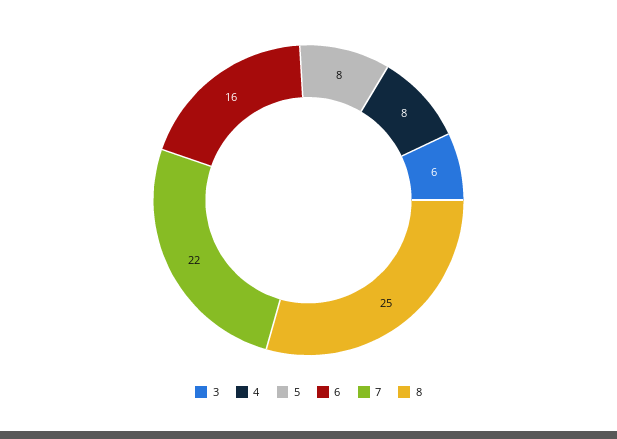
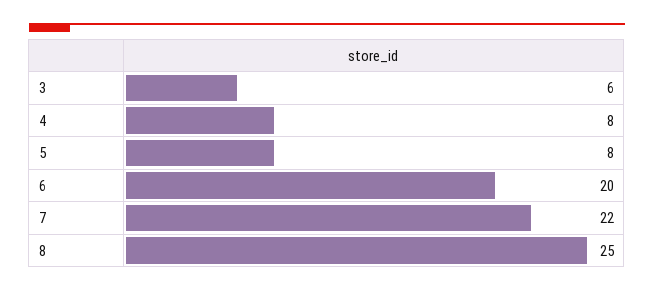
  {
    "3": 6,
    "4": 8,
    "5": 8,
-   "6": 16,
+   "6": 20,
    "7": 22,
    "8": 25
  }

